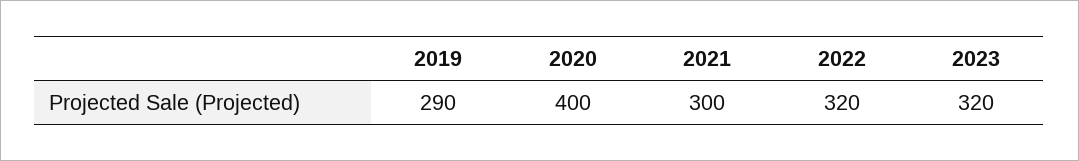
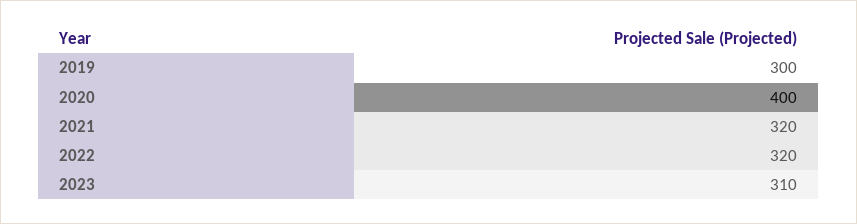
  {
-   "2019": 290,
+   "2019": 300,
    "2020": 400,
-   "2021": 300,
+   "2021": 320,
    "2022": 320,
-   "2023": 320
+   "2023": 310
  }

